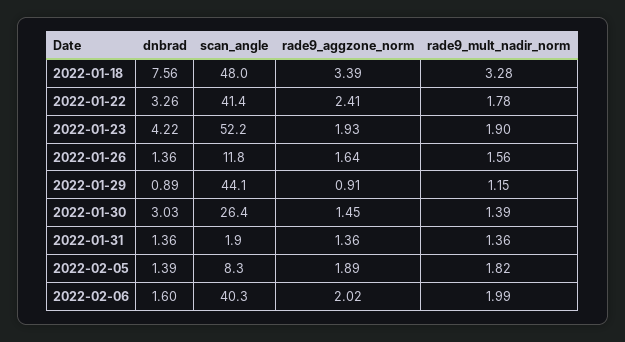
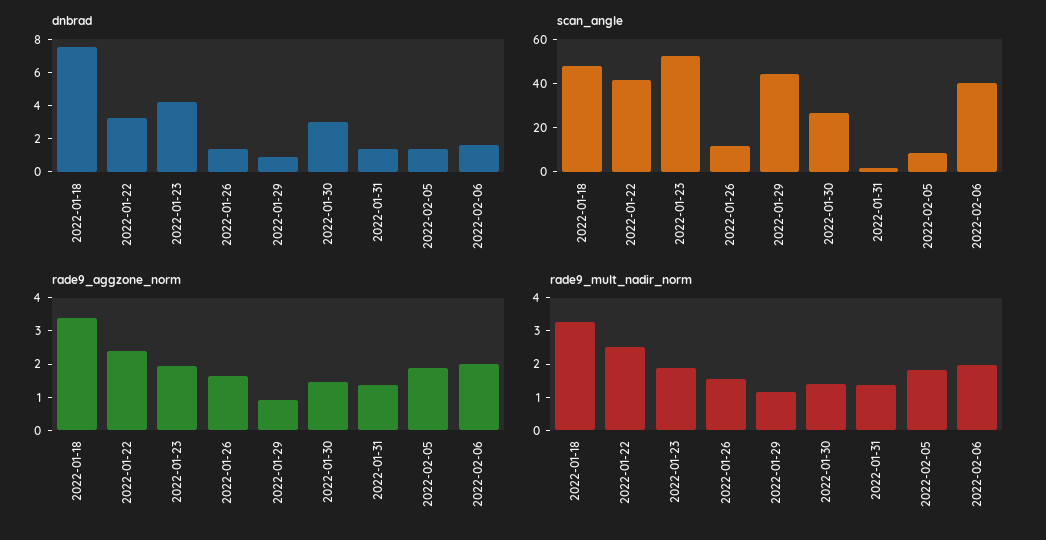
  {
    "dnbrad": {
      "2022-01-18": 7.56,
      "2022-01-22": 3.26,
      "2022-01-23": 4.22,
      "2022-01-26": 1.36,
      "2022-01-29": 0.89,
      "2022-01-30": 3.03,
      "2022-01-31": 1.36,
      "2022-02-05": 1.39,
      "2022-02-06": 1.6
    },
    "scan_angle": {
      "2022-01-18": 48,
      "2022-01-22": 41.4,
      "2022-01-23": 52.2,
      "2022-01-26": 11.8,
      "2022-01-29": 44.1,
      "2022-01-30": 26.4,
      "2022-01-31": 1.9,
      "2022-02-05": 8.3,
      "2022-02-06": 40.3
    },
    "rade9_aggzone_norm": {
      "2022-01-18": 3.39,
      "2022-01-22": 2.41,
      "2022-01-23": 1.93,
      "2022-01-26": 1.64,
      "2022-01-29": 0.91,
      "2022-01-30": 1.45,
      "2022-01-31": 1.36,
      "2022-02-05": 1.89,
      "2022-02-06": 2.02
    },
    "rade9_mult_nadir_norm": {
      "2022-01-18": 3.28,
-     "2022-01-22": 1.78,
+     "2022-01-22": 2.5,
      "2022-01-23": 1.9,
      "2022-01-26": 1.56,
      "2022-01-29": 1.15,
      "2022-01-30": 1.39,
      "2022-01-31": 1.36,
      "2022-02-05": 1.82,
      "2022-02-06": 1.99
    }
  }

